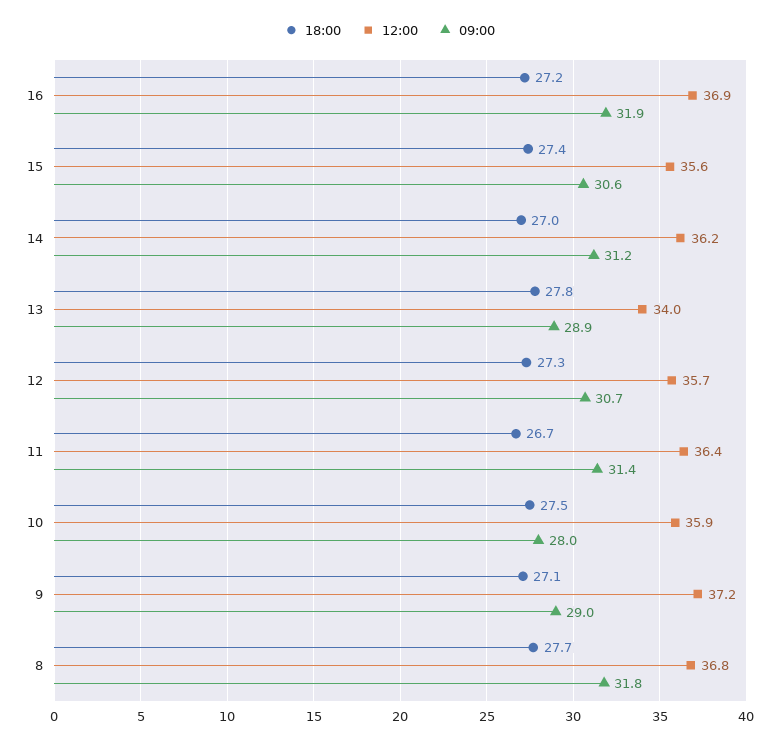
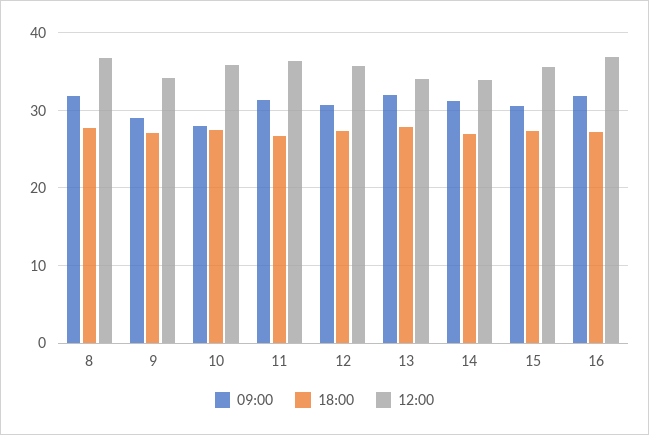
  {
    "18:00": {
      "16": 27.2,
      "15": 27.4,
      "14": 27,
      "13": 27.8,
      "12": 27.3,
      "11": 26.7,
      "10": 27.5,
      "9": 27.1,
      "8": 27.7
    },
    "12:00": {
      "16": 36.9,
      "15": 35.6,
-     "14": 36.2,
+     "14": 34,
      "13": 34,
      "12": 35.7,
      "11": 36.4,
      "10": 35.9,
-     "9": 37.2,
+     "9": 34,
      "8": 36.8
    },
    "09:00": {
      "16": 31.9,
      "15": 30.6,
      "14": 31.2,
-     "13": 28.9,
+     "13": 32,
      "12": 30.7,
      "11": 31.4,
      "10": 28,
      "9": 29,
      "8": 31.8
    }
  }

